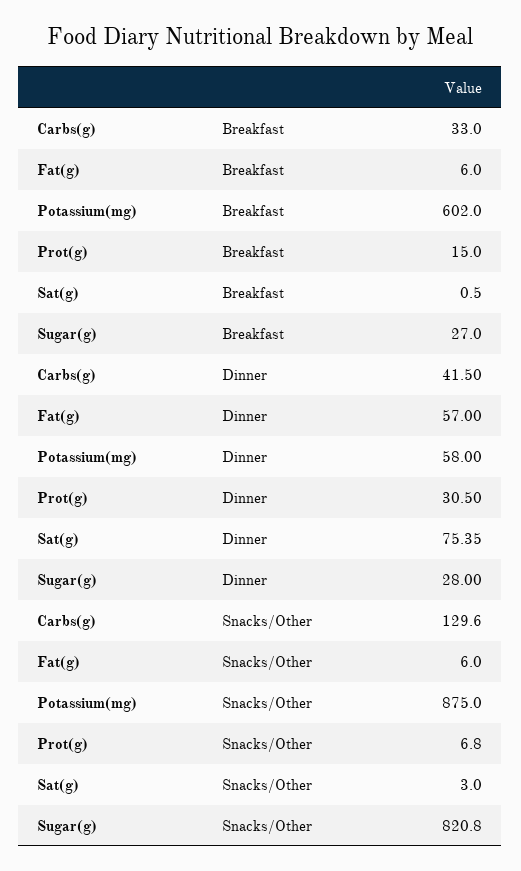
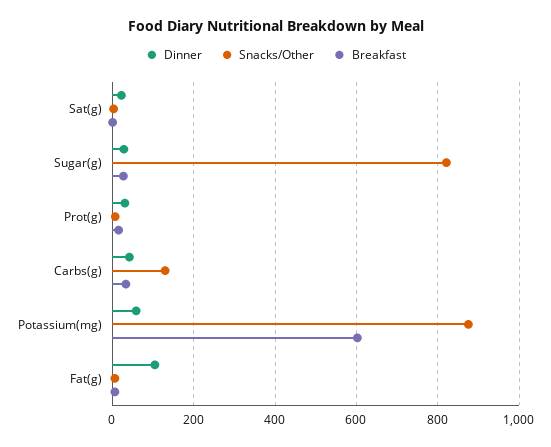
  {
    "Breakfast": {
      "Carbs(g)": 33,
      "Fat(g)": 6,
      "Potassium(mg)": 602,
      "Prot(g)": 15,
      "Sat(g)": 0.5,
      "Sugar(g)": 27
    },
    "Dinner": {
      "Carbs(g)": 41.5,
-     "Fat(g)": 57,
+     "Fat(g)": 100,
      "Potassium(mg)": 58,
      "Prot(g)": 30.5,
-     "Sat(g)": 75.35,
+     "Sat(g)": 20,
      "Sugar(g)": 28
    },
    "Snacks/Other": {
      "Carbs(g)": 129.6,
      "Fat(g)": 6,
      "Potassium(mg)": 875,
      "Prot(g)": 6.8,
      "Sat(g)": 3,
      "Sugar(g)": 820.8
    }
  }

